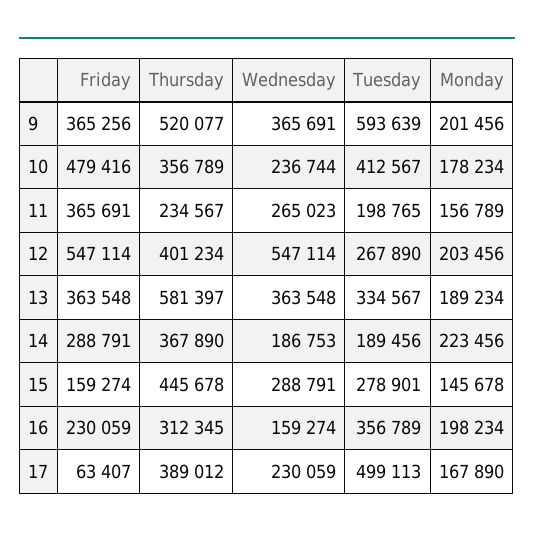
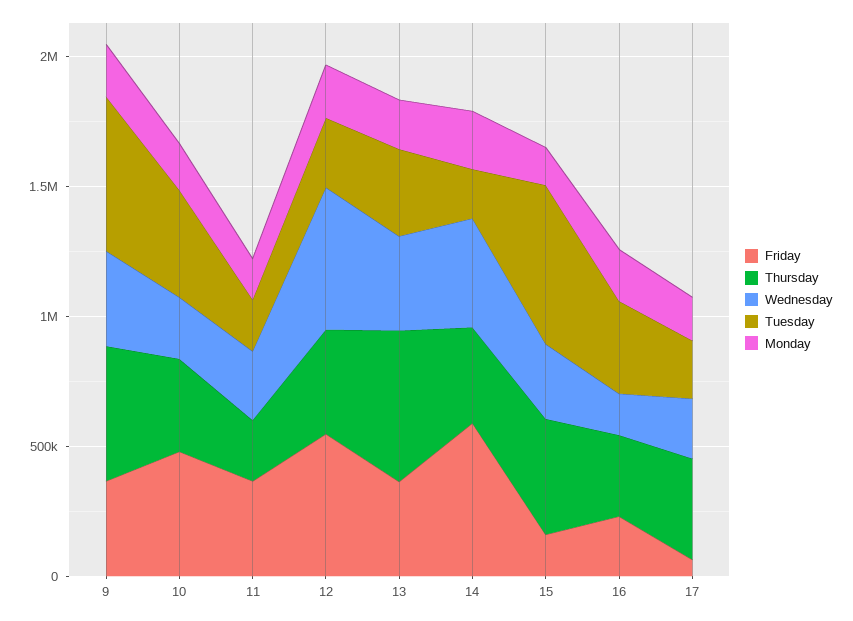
  {
    "Friday": {
      "9": 365256,
      "10": 479416,
      "11": 365691,
      "12": 547114,
      "13": 363548,
-     "14": 288791,
+     "14": 600000,
      "15": 159274,
      "16": 230059,
      "17": 63407
    },
    "Thursday": {
      "9": 520077,
      "10": 356789,
      "11": 234567,
      "12": 401234,
      "13": 581397,
      "14": 367890,
      "15": 445678,
      "16": 312345,
      "17": 389012
    },
    "Wednesday": {
      "9": 365691,
      "10": 236744,
      "11": 265023,
      "12": 547114,
      "13": 363548,
-     "14": 186753,
+     "14": 400000,
      "15": 288791,
      "16": 159274,
      "17": 230059
    },
    "Tuesday": {
      "9": 593639,
      "10": 412567,
      "11": 198765,
      "12": 267890,
      "13": 334567,
      "14": 189456,
-     "15": 278901,
+     "15": 600000,
      "16": 356789,
-     "17": 499113
+     "17": 200000
    },
    "Monday": {
      "9": 201456,
      "10": 178234,
      "11": 156789,
      "12": 203456,
      "13": 189234,
      "14": 223456,
      "15": 145678,
      "16": 198234,
      "17": 167890
    }
  }

